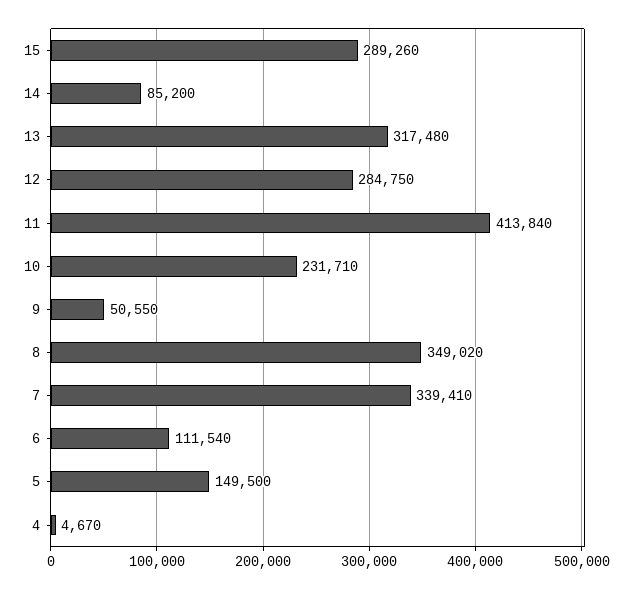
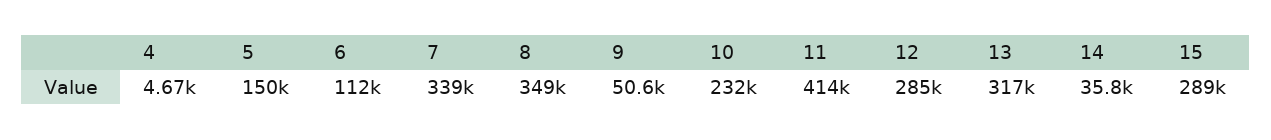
  {
    "15": 289260,
-   "14": 85200,
+   "14": 35800,
    "13": 317480,
    "12": 284750,
    "11": 413840,
    "10": 231710,
    "9": 50550,
    "8": 349020,
    "7": 339410,
    "6": 111540,
    "5": 149500,
    "4": 4670
  }

